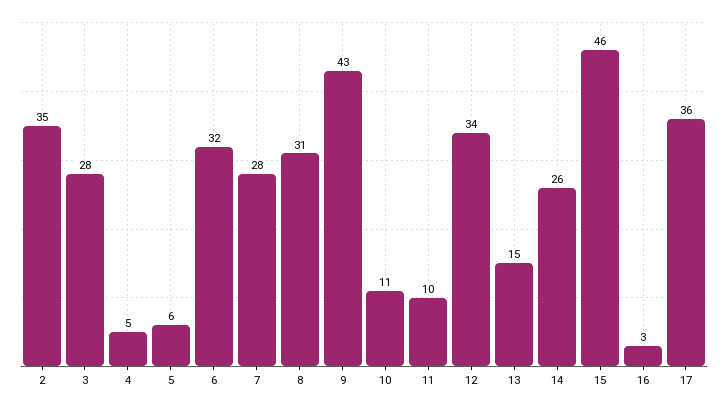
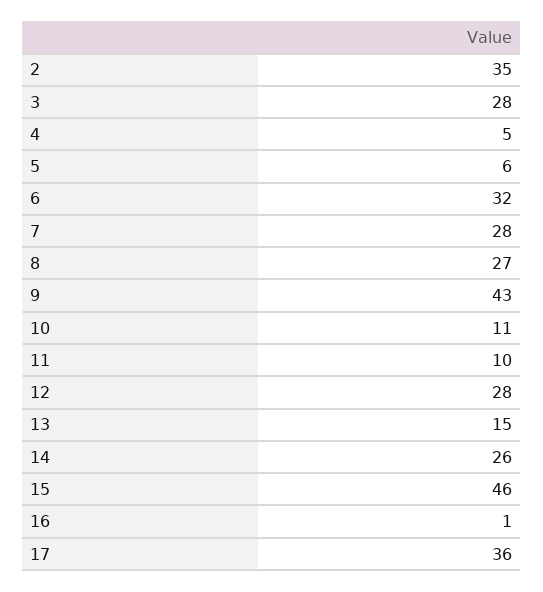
  {
    "2": 35,
    "3": 28,
    "4": 5,
    "5": 6,
    "6": 32,
    "7": 28,
-   "8": 31,
+   "8": 27,
    "9": 43,
    "10": 11,
    "11": 10,
-   "12": 34,
+   "12": 28,
    "13": 15,
    "14": 26,
    "15": 46,
-   "16": 3,
+   "16": 1,
    "17": 36
  }

